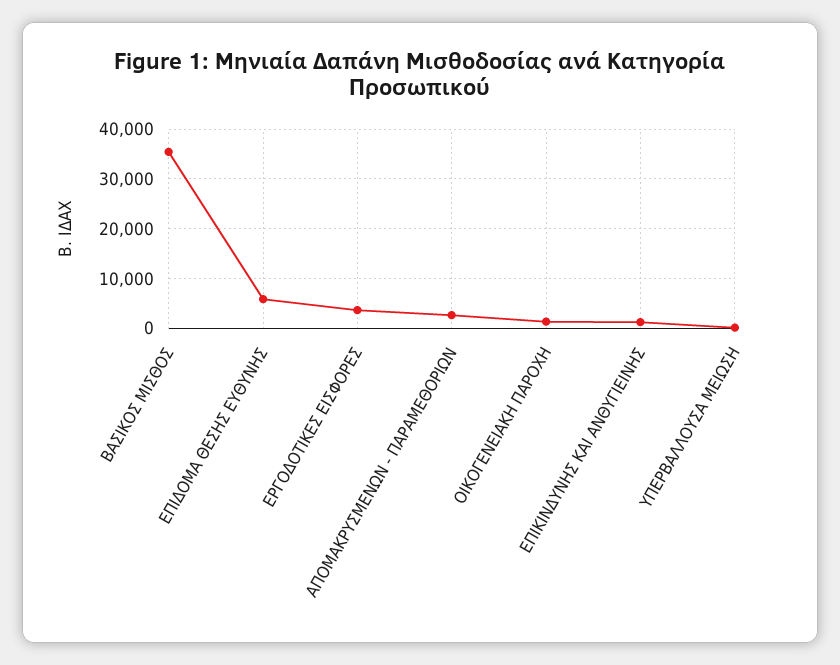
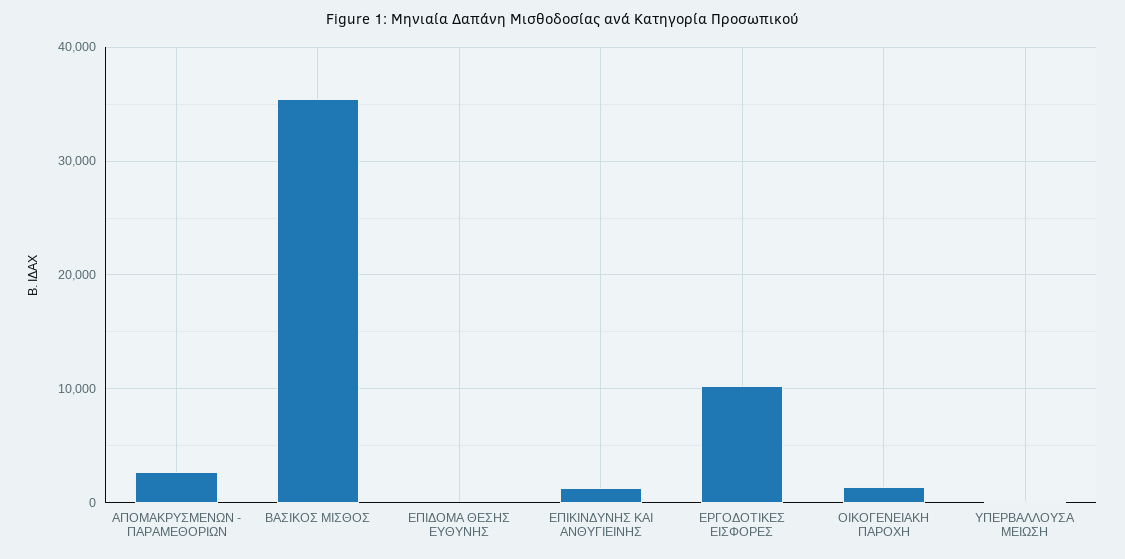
  {
    "ΒΑΣΙΚΟΣ ΜΙΣΘΟΣ": 35000,
-   "ΕΠΙΔΟΜΑ ΘΕΣΗΣ ΕΥΘΥΝΗΣ": 6000,
+   "ΕΠΙΔΟΜΑ ΘΕΣΗΣ ΕΥΘΥΝΗΣ": 0,
-   "ΕΡΓΟΔΟΤΙΚΕΣ ΕΙΣΦΟΡΕΣ": 4000,
+   "ΕΡΓΟΔΟΤΙΚΕΣ ΕΙΣΦΟΡΕΣ": 10000,
    "ΑΠΟΜΑΚΡΥΣΜΕΝΩΝ - ΠΑΡΑΜΕΘΟΡΙΩΝ": 3000,
    "ΟΙΚΟΓΕΝΕΙΑΚΗ ΠΑΡΟΧΗ": 1000,
    "ΕΠΙΚΙΝΔΥΝΗΣ ΚΑΙ ΑΝΘΥΓΙΕΙΝΗΣ": 1000,
    "ΥΠΕΡΒΑΛΛΟΥΣΑ ΜΕΙΩΣΗ": 0
  }

